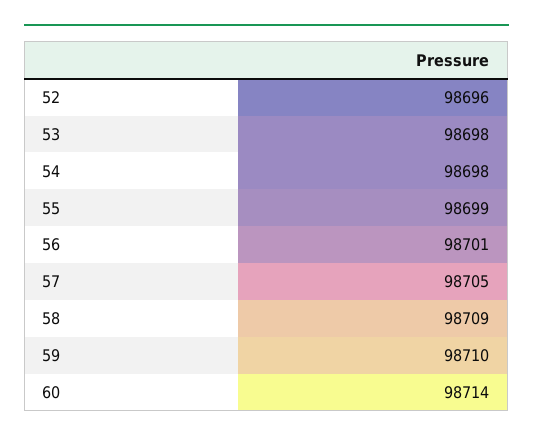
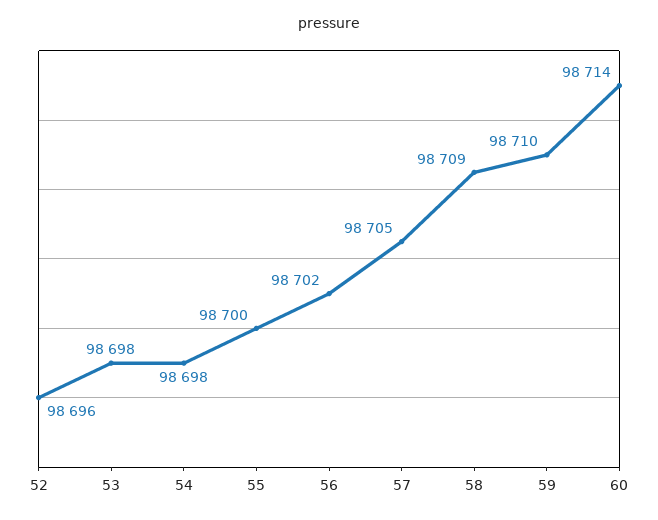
  {
    "52": 98696,
    "53": 98698,
    "54": 98698,
-   "55": 98699,
+   "55": 98700,
-   "56": 98701,
+   "56": 98702,
    "57": 98705,
    "58": 98709,
    "59": 98710,
    "60": 98714
  }

